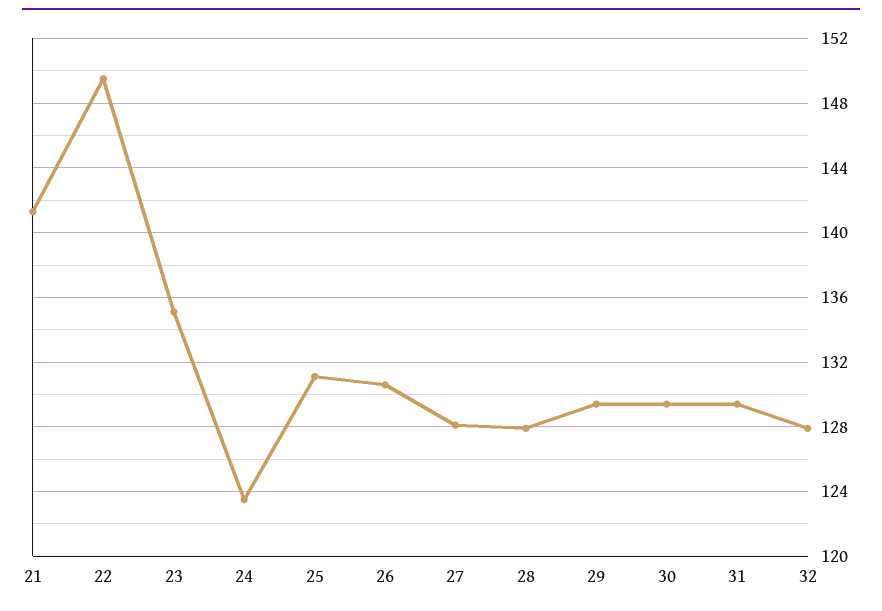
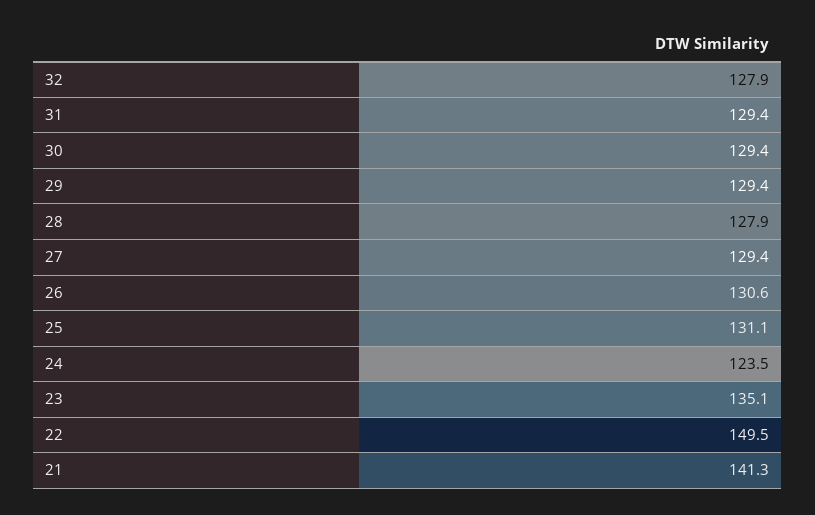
  {
    "21": 141.3,
    "22": 149.5,
    "23": 135.1,
    "24": 123.5,
    "25": 131.1,
    "26": 130.6,
-   "27": 128,
+   "27": 129.4,
    "28": 127.9,
    "29": 129.4,
    "30": 129.4,
    "31": 129.4,
    "32": 127.9
  }

